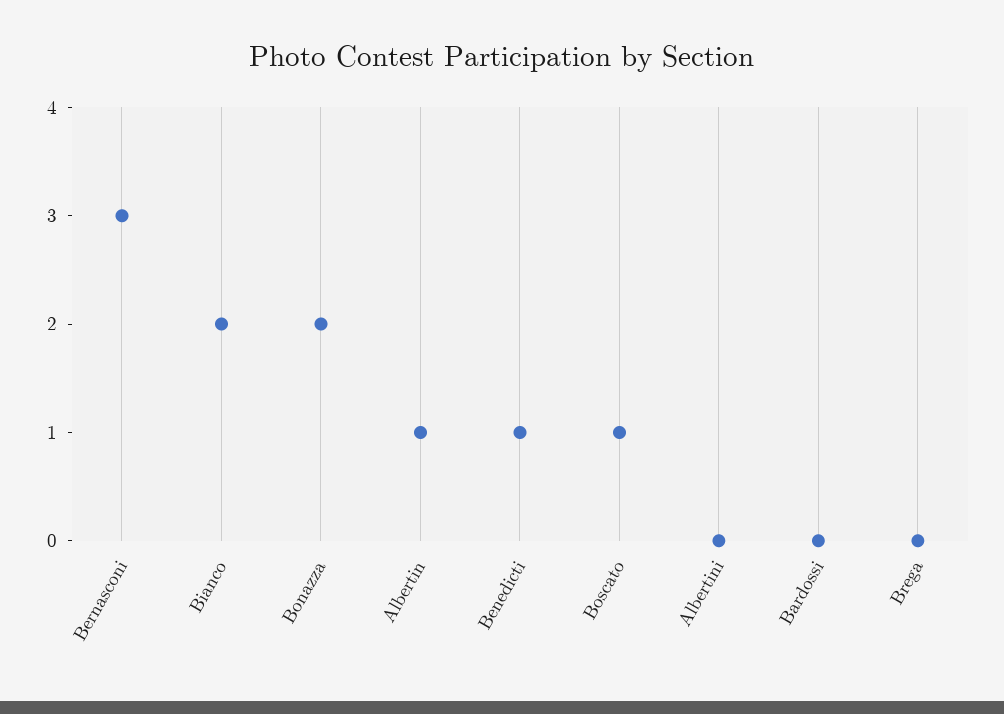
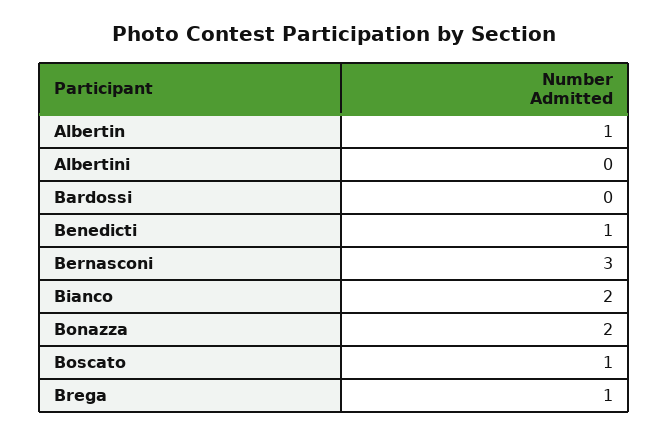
  {
    "Bernasconi": 3,
    "Bianco": 2,
    "Bonazza": 2,
    "Albertin": 1,
    "Benedicti": 1,
    "Boscato": 1,
    "Albertini": 0,
    "Bardossi": 0,
-   "Brega": 0
+   "Brega": 1
  }

